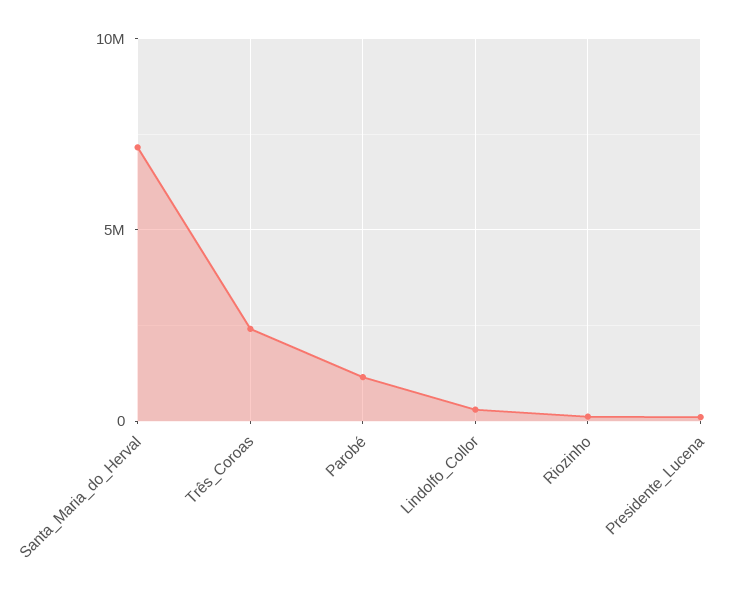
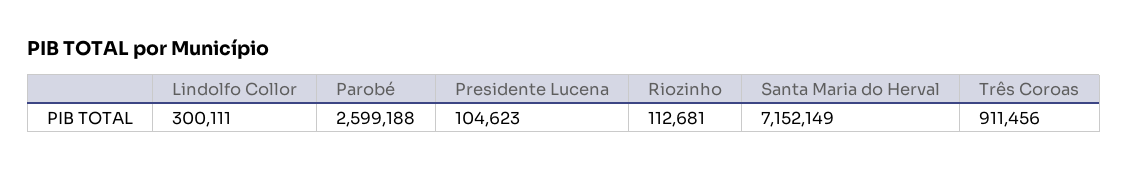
  {
    "Santa_Maria_do_Herval": 7152149,
-   "Três_Coroas": 2500000,
+   "Três_Coroas": 911456,
-   "Parobé": 1000000,
+   "Parobé": 2599188,
    "Lindolfo_Collor": 300111,
    "Riozinho": 112681,
    "Presidente_Lucena": 104623
  }

